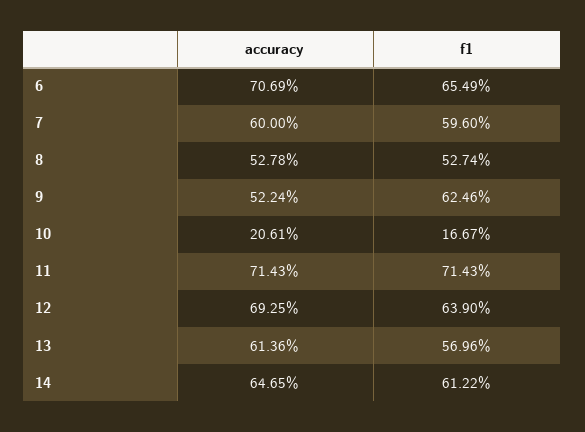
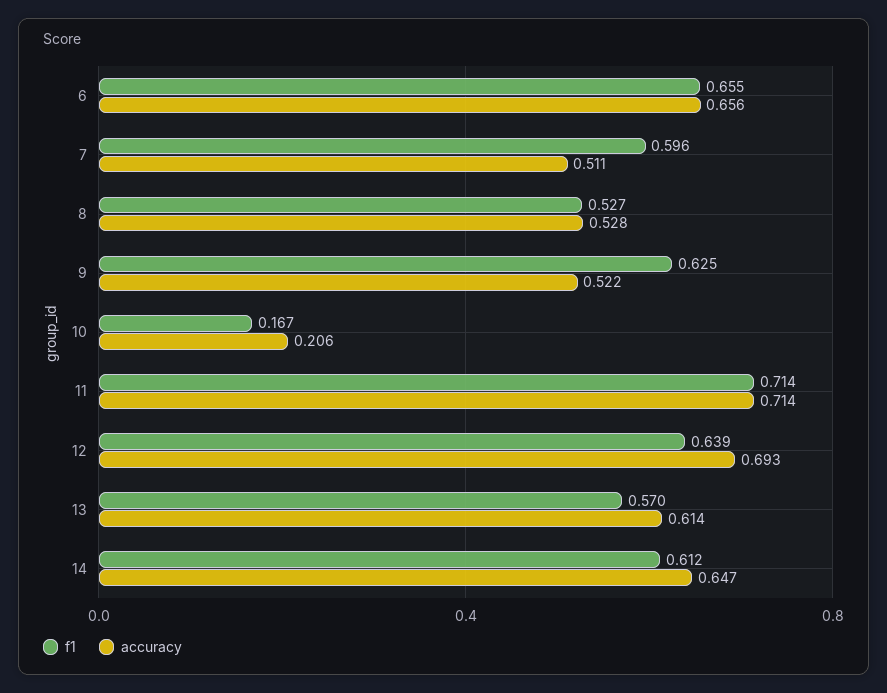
  {
    "accuracy": {
-     "6": 0.7069,
+     "6": 0.656,
-     "7": 0.6,
+     "7": 0.511,
      "8": 0.5278,
      "9": 0.5224,
      "10": 0.2061,
      "11": 0.7143,
      "12": 0.6925,
      "13": 0.6136,
      "14": 0.6465
    },
    "f1": {
      "6": 0.6549,
      "7": 0.596,
      "8": 0.5274,
      "9": 0.6246,
      "10": 0.1667,
      "11": 0.7143,
      "12": 0.639,
      "13": 0.5696,
      "14": 0.6122
    }
  }

